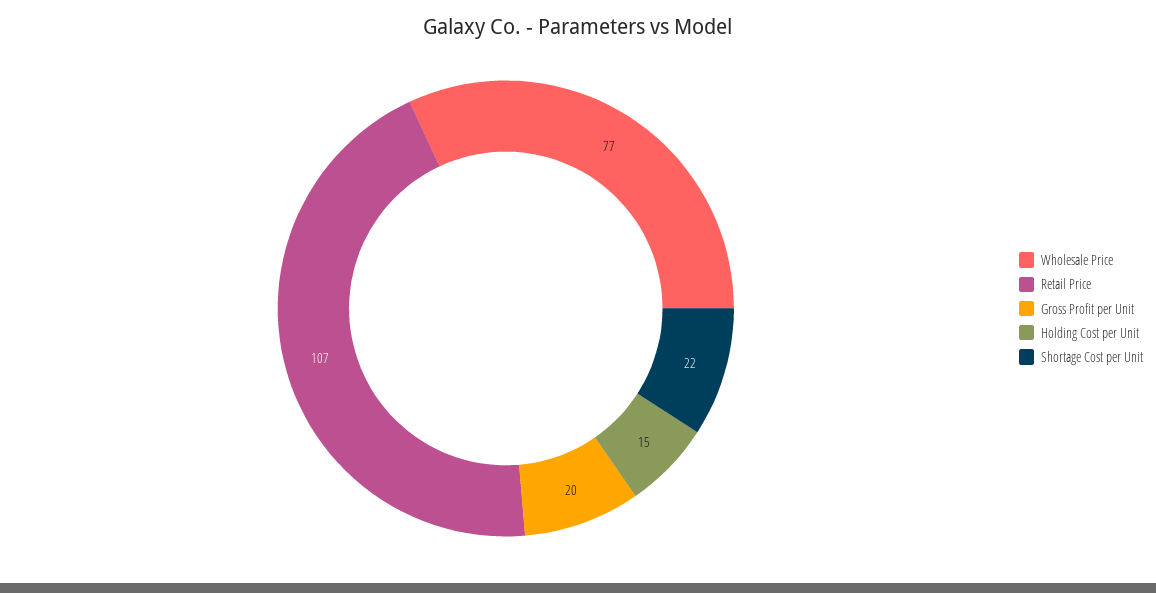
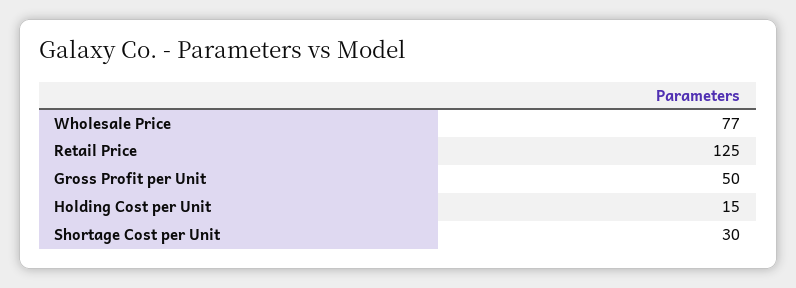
  {
    "Wholesale Price": 77,
-   "Retail Price": 107,
+   "Retail Price": 125,
-   "Gross Profit per Unit": 20,
+   "Gross Profit per Unit": 50,
    "Holding Cost per Unit": 15,
-   "Shortage Cost per Unit": 22
+   "Shortage Cost per Unit": 30
  }

